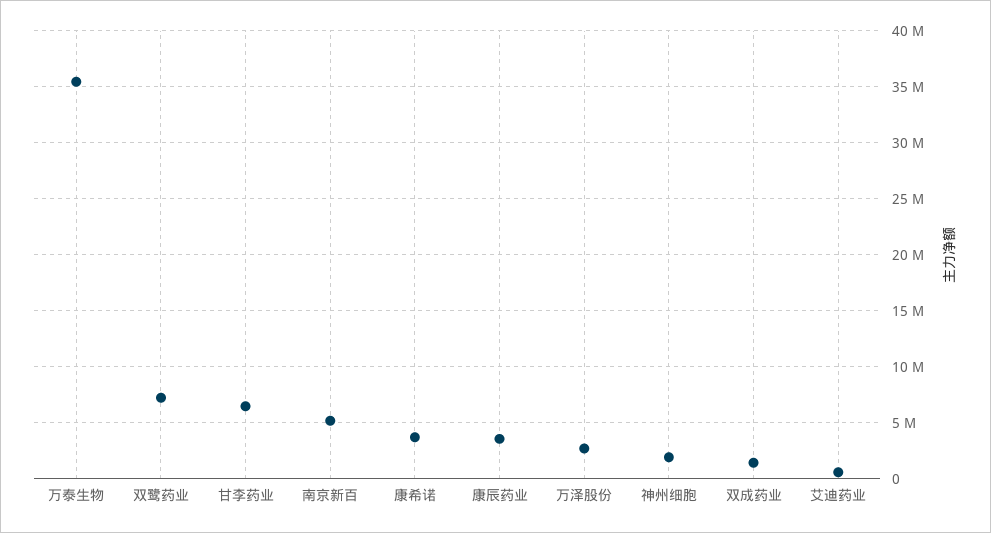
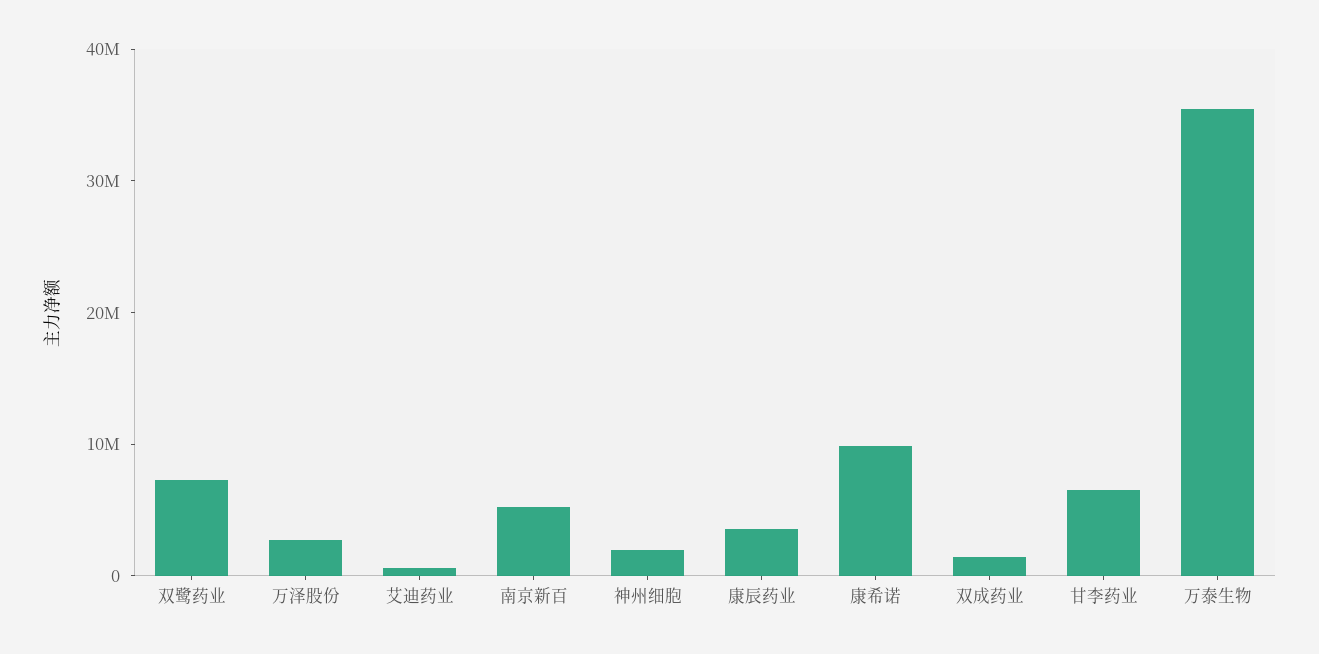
  {
    "万泰生物": 35000000,
    "双鹭药业": 7000000,
    "甘李药业": 6000000,
    "南京新百": 5000000,
-   "康希诺": 4000000,
+   "康希诺": 10000000,
    "康辰药业": 4000000,
    "万泽股份": 3000000,
    "神州细胞": 2000000,
    "双成药业": 1000000,
    "艾迪药业": 1000000
  }

